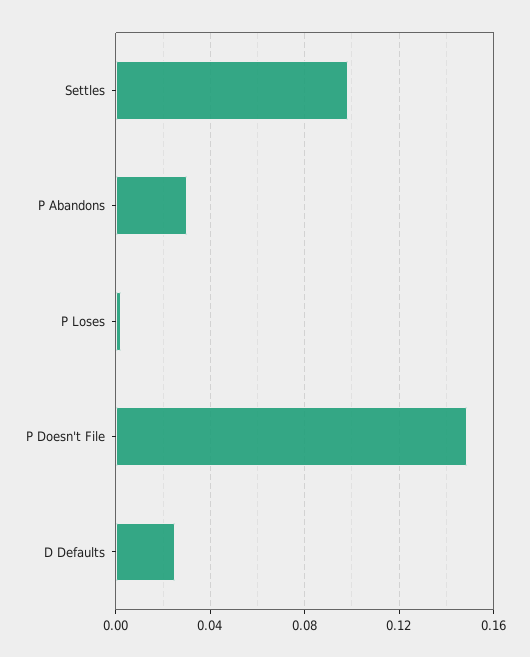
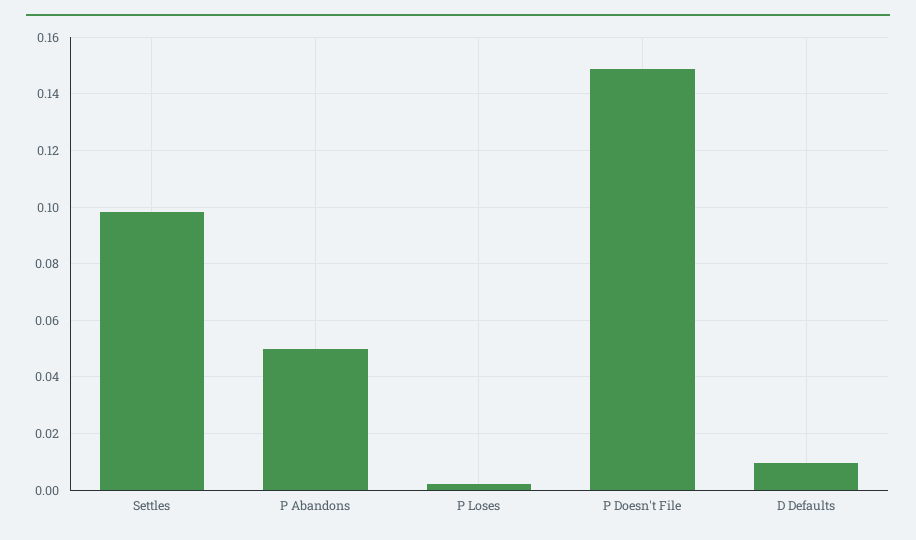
  {
    "Settles": 0.0975,
-   "P Abandons": 0.03,
+   "P Abandons": 0.05,
    "P Loses": 0.0025,
    "P Doesn't File": 0.15,
-   "D Defaults": 0.025
+   "D Defaults": 0.01
  }

